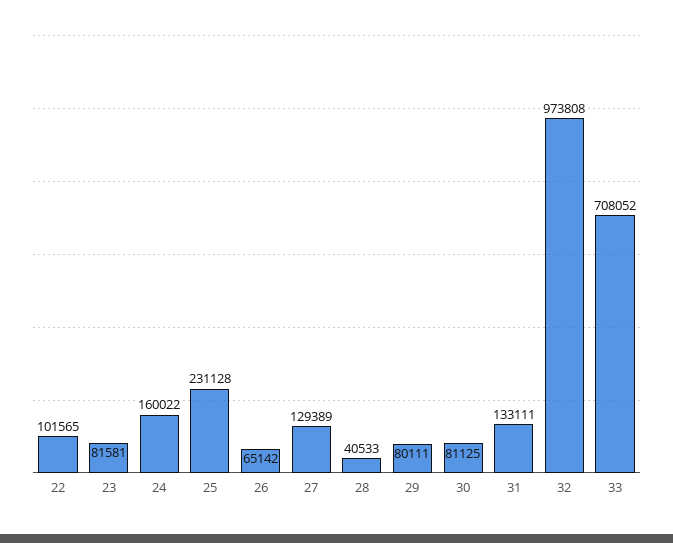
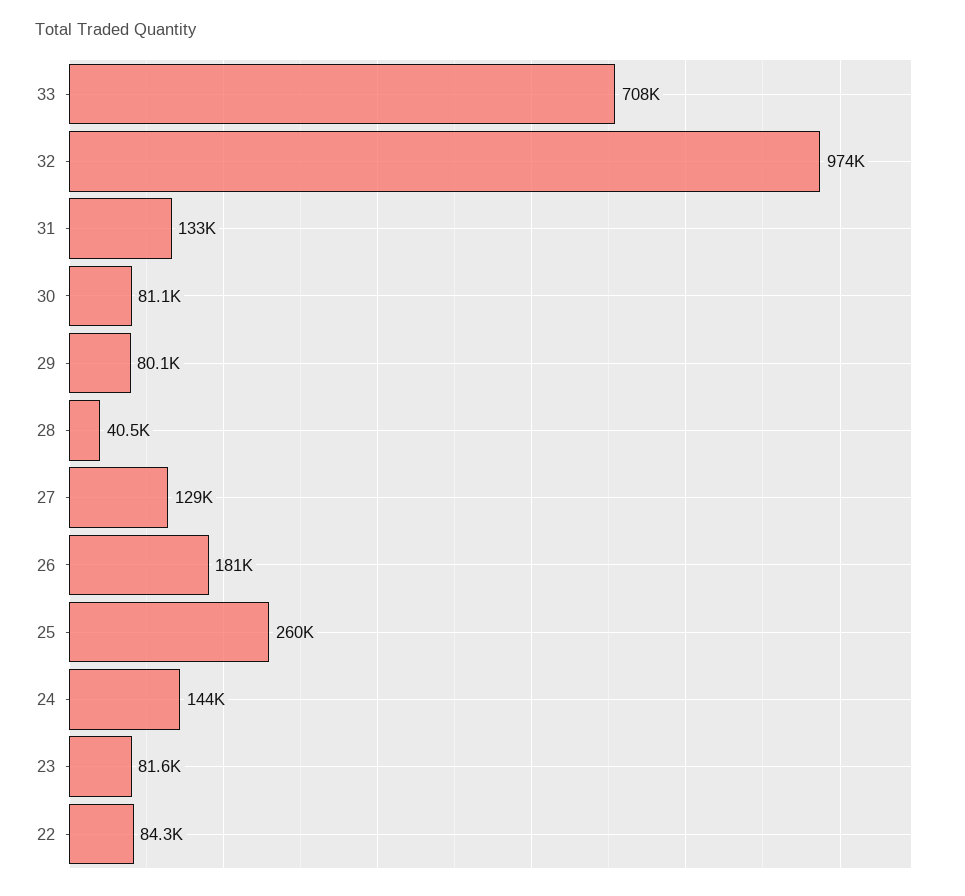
  {
-   "22": 101565,
+   "22": 84300,
    "23": 81581,
-   "24": 160022,
+   "24": 144000,
-   "25": 231128,
+   "25": 260000,
-   "26": 65142,
+   "26": 181000,
    "27": 129389,
    "28": 40533,
    "29": 80111,
    "30": 81125,
    "31": 133111,
    "32": 973808,
    "33": 708052
  }

